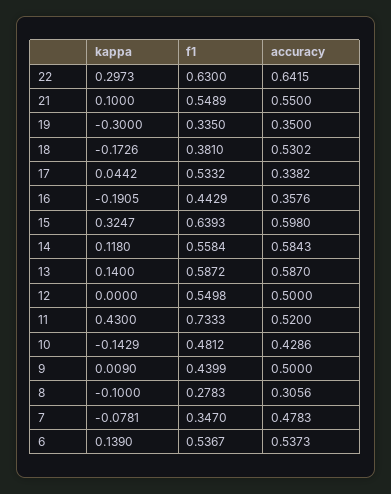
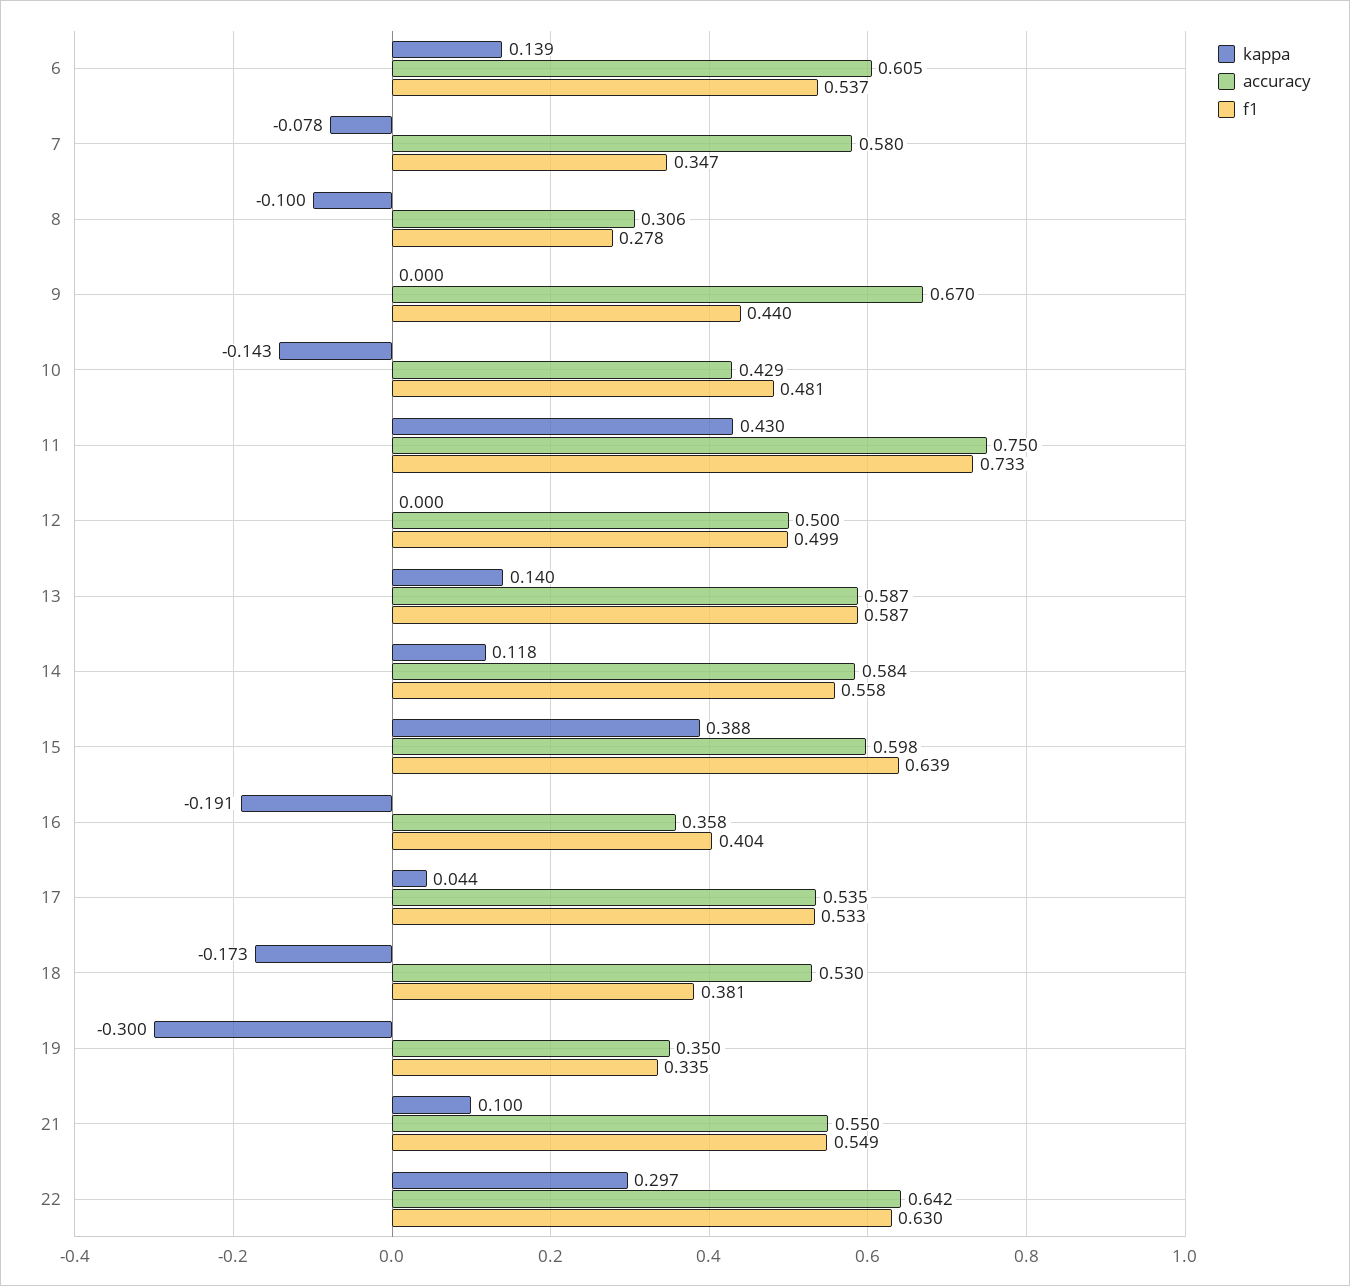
  {
    "kappa": {
      "22": 0.2973,
      "21": 0.1,
      "19": -0.3,
      "18": -0.1726,
      "17": 0.0442,
      "16": -0.1905,
-     "15": 0.3247,
+     "15": 0.388,
      "14": 0.118,
      "13": 0.14,
      "12": 0,
      "11": 0.43,
      "10": -0.1429,
-     "9": 0.009,
+     "9": 0,
      "8": -0.1,
      "7": -0.0781,
      "6": 0.139
    },
    "f1": {
      "22": 0.63,
      "21": 0.5489,
      "19": 0.335,
      "18": 0.381,
      "17": 0.5332,
-     "16": 0.4429,
+     "16": 0.404,
      "15": 0.6393,
      "14": 0.5584,
      "13": 0.5872,
-     "12": 0.5498,
+     "12": 0.499,
      "11": 0.7333,
      "10": 0.4812,
      "9": 0.4399,
      "8": 0.2783,
      "7": 0.347,
      "6": 0.5367
    },
    "accuracy": {
      "22": 0.6415,
      "21": 0.55,
      "19": 0.35,
      "18": 0.5302,
-     "17": 0.3382,
+     "17": 0.535,
      "16": 0.3576,
      "15": 0.598,
      "14": 0.5843,
      "13": 0.587,
      "12": 0.5,
-     "11": 0.52,
+     "11": 0.75,
      "10": 0.4286,
-     "9": 0.5,
+     "9": 0.67,
      "8": 0.3056,
-     "7": 0.4783,
+     "7": 0.58,
-     "6": 0.5373
+     "6": 0.605
    }
  }

